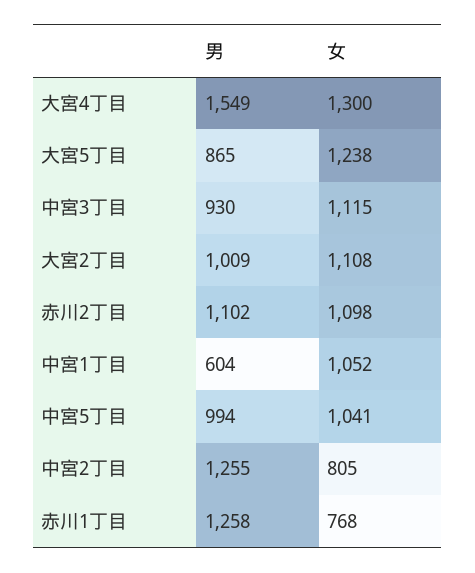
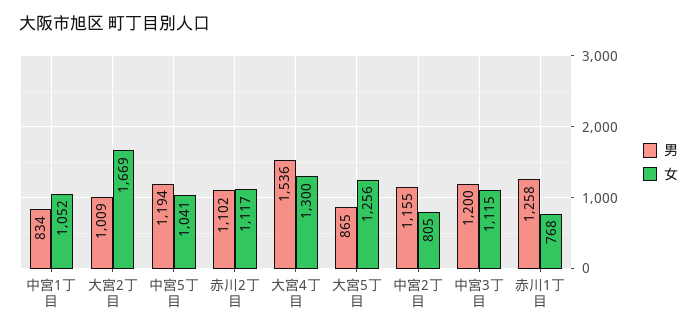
  {
    "男": {
-     "大宮4丁目": 1549,
+     "大宮4丁目": 1536,
      "大宮5丁目": 865,
-     "中宮3丁目": 930,
+     "中宮3丁目": 1200,
      "大宮2丁目": 1009,
      "赤川2丁目": 1102,
-     "中宮1丁目": 604,
+     "中宮1丁目": 834,
-     "中宮5丁目": 994,
+     "中宮5丁目": 1194,
-     "中宮2丁目": 1255,
+     "中宮2丁目": 1155,
      "赤川1丁目": 1258
    },
    "女": {
      "大宮4丁目": 1300,
-     "大宮5丁目": 1238,
+     "大宮5丁目": 1256,
      "中宮3丁目": 1115,
-     "大宮2丁目": 1108,
+     "大宮2丁目": 1669,
-     "赤川2丁目": 1098,
+     "赤川2丁目": 1117,
      "中宮1丁目": 1052,
      "中宮5丁目": 1041,
      "中宮2丁目": 805,
      "赤川1丁目": 768
    }
  }

